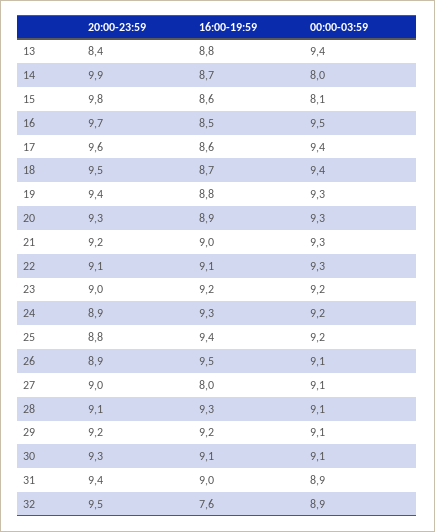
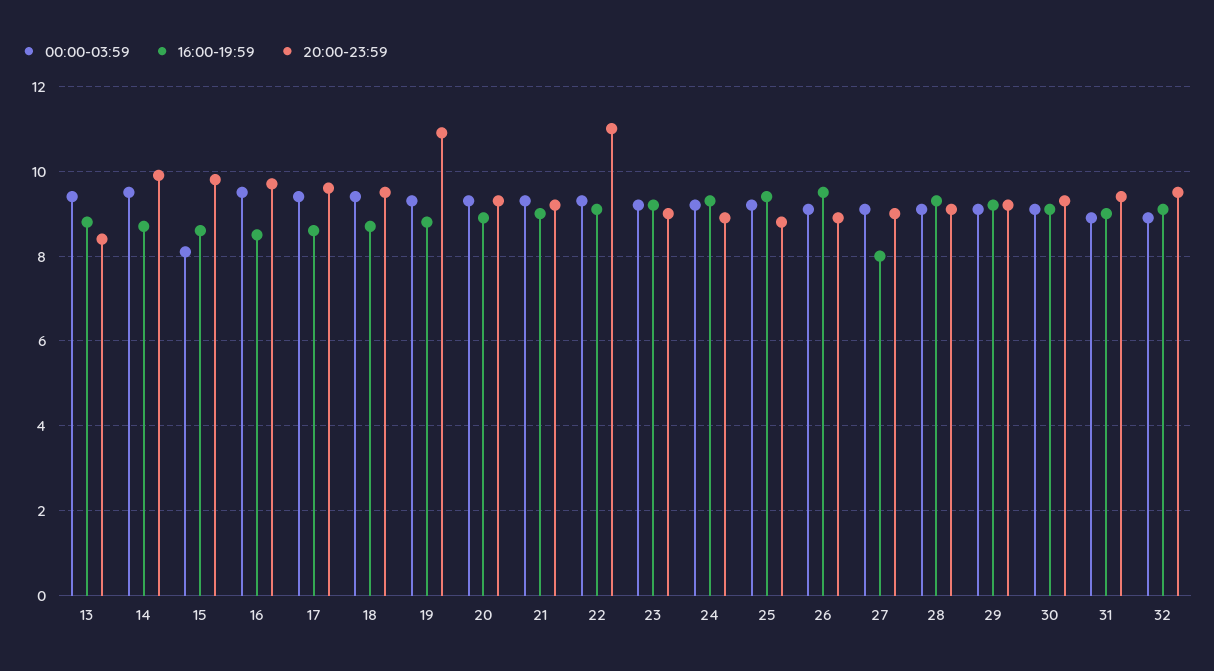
  {
    "20:00-23:59": {
      "13": 8.4,
      "14": 9.9,
      "15": 9.8,
      "16": 9.7,
      "17": 9.6,
      "18": 9.5,
-     "19": 9.4,
+     "19": 11,
      "20": 9.3,
      "21": 9.2,
-     "22": 9.1,
+     "22": 11,
      "23": 9,
      "24": 8.9,
      "25": 8.8,
      "26": 8.9,
      "27": 9,
      "28": 9.1,
      "29": 9.2,
      "30": 9.3,
      "31": 9.4,
      "32": 9.5
    },
    "16:00-19:59": {
      "13": 8.8,
      "14": 8.7,
      "15": 8.6,
      "16": 8.5,
      "17": 8.6,
      "18": 8.7,
      "19": 8.8,
      "20": 8.9,
      "21": 9,
      "22": 9.1,
      "23": 9.2,
      "24": 9.3,
      "25": 9.4,
      "26": 9.5,
      "27": 8,
      "28": 9.3,
      "29": 9.2,
      "30": 9.1,
      "31": 9,
-     "32": 7.6
+     "32": 9
    },
    "00:00-03:59": {
      "13": 9.4,
-     "14": 8,
+     "14": 9.5,
      "15": 8.1,
      "16": 9.5,
      "17": 9.4,
      "18": 9.4,
      "19": 9.3,
      "20": 9.3,
      "21": 9.3,
      "22": 9.3,
      "23": 9.2,
      "24": 9.2,
      "25": 9.2,
      "26": 9.1,
      "27": 9.1,
      "28": 9.1,
      "29": 9.1,
      "30": 9.1,
      "31": 8.9,
      "32": 8.9
    }
  }

